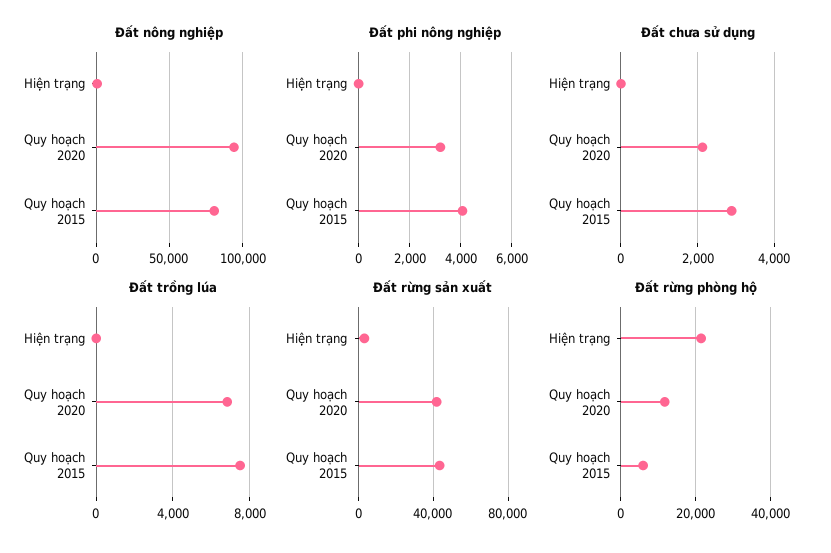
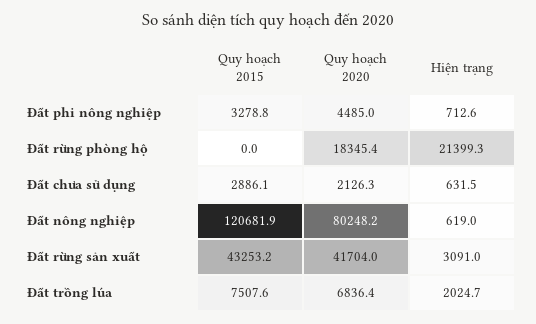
  {
    "Đất nông nghiệp": {
      "Hiện trạng": 619,
-     "Quy hoạch 2020": 95000,
+     "Quy hoạch 2020": 80248.2,
-     "Quy hoạch 2015": 80000
+     "Quy hoạch 2015": 120681.9
    },
    "Đất phi nông nghiệp": {
-     "Hiện trạng": 0,
+     "Hiện trạng": 712.6,
-     "Quy hoạch 2020": 3250,
+     "Quy hoạch 2020": 4485,
-     "Quy hoạch 2015": 4000
+     "Quy hoạch 2015": 3278.8
    },
    "Đất chưa sử dụng": {
-     "Hiện trạng": 0,
+     "Hiện trạng": 631.5,
      "Quy hoạch 2020": 2126.3,
      "Quy hoạch 2015": 2886.1
    },
    "Đất trồng lúa": {
-     "Hiện trạng": 0,
+     "Hiện trạng": 2024.7,
      "Quy hoạch 2020": 6836.4,
      "Quy hoạch 2015": 7507.6
    },
    "Đất rừng sản xuất": {
      "Hiện trạng": 3091,
      "Quy hoạch 2020": 41704,
      "Quy hoạch 2015": 43253.2
    },
    "Đất rừng phòng hộ": {
      "Hiện trạng": 21399.3,
-     "Quy hoạch 2020": 12000,
+     "Quy hoạch 2020": 18345.4,
-     "Quy hoạch 2015": 6000
+     "Quy hoạch 2015": 0
    }
  }

